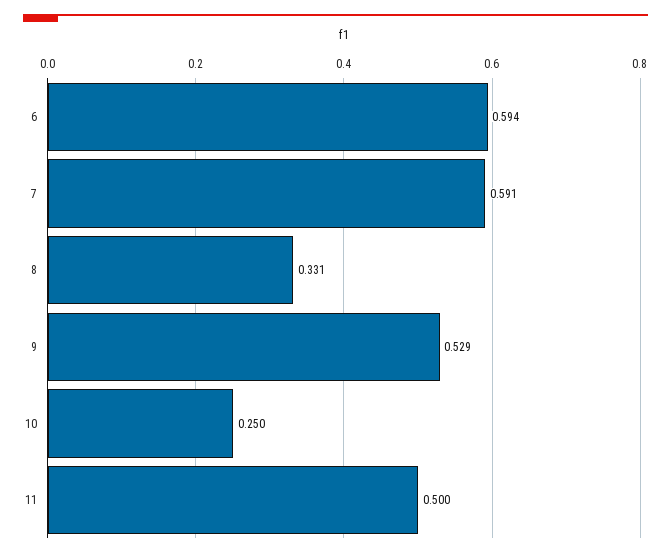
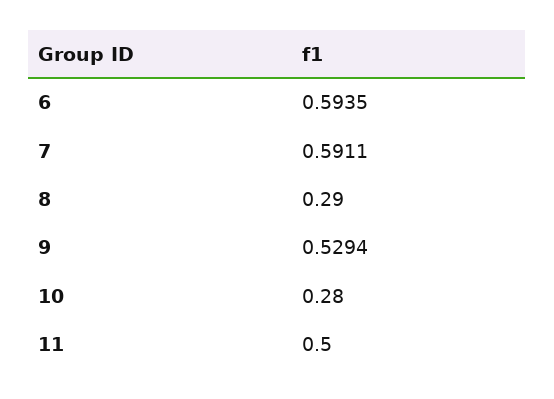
  {
    "6": 0.5935,
    "7": 0.5911,
-   "8": 0.331,
+   "8": 0.29,
    "9": 0.5294,
-   "10": 0.25,
+   "10": 0.28,
    "11": 0.5
  }

